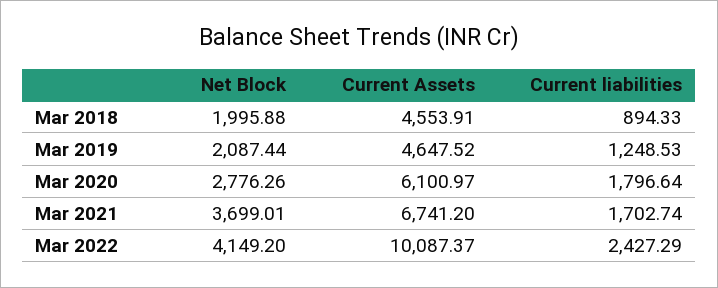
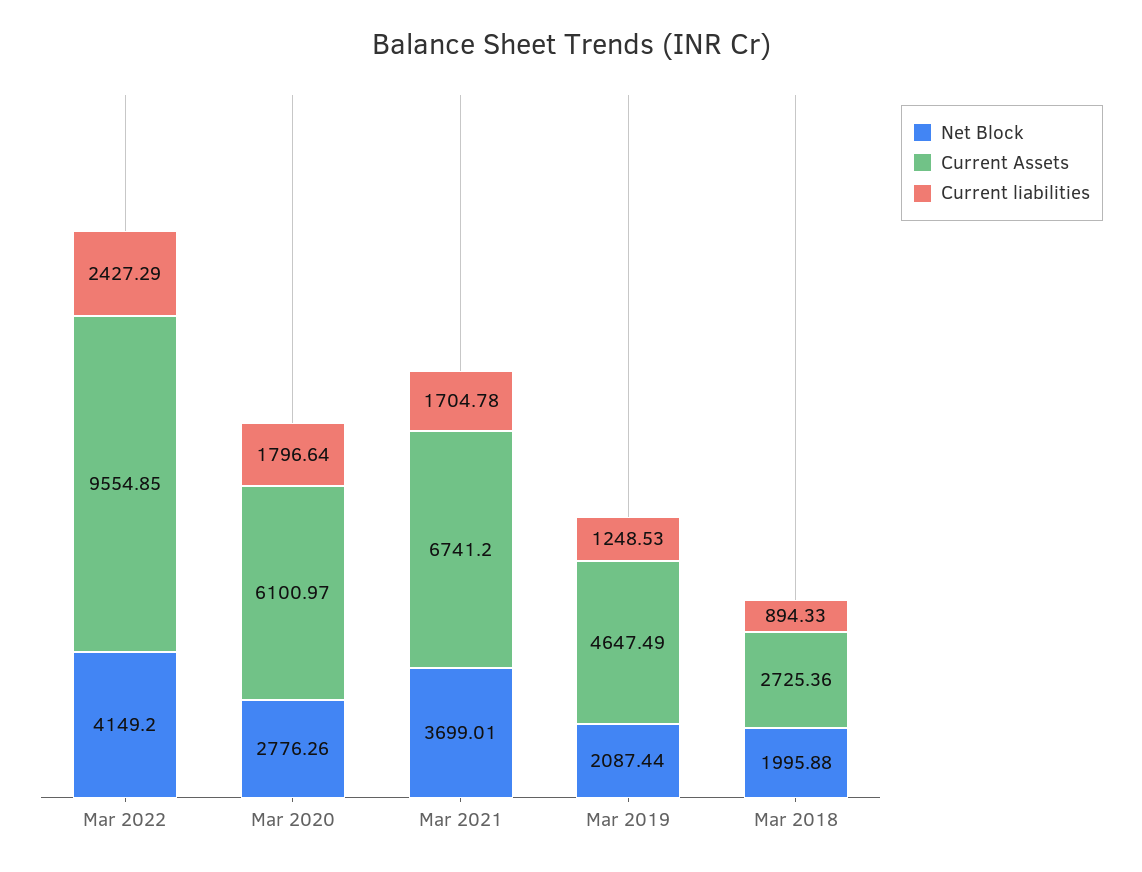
  {
    "Net Block": {
      "Mar 2018": 1995.88,
      "Mar 2019": 2087.44,
      "Mar 2020": 2776.26,
      "Mar 2021": 3699.01,
      "Mar 2022": 4149.2
    },
    "Current Assets": {
-     "Mar 2018": 4553.91,
+     "Mar 2018": 2725.36,
-     "Mar 2019": 4647.52,
+     "Mar 2019": 4647.49,
      "Mar 2020": 6100.97,
      "Mar 2021": 6741.2,
-     "Mar 2022": 10087.37
+     "Mar 2022": 9554.85
    },
    "Current liabilities": {
      "Mar 2018": 894.33,
      "Mar 2019": 1248.53,
      "Mar 2020": 1796.64,
-     "Mar 2021": 1702.74,
+     "Mar 2021": 1704.78,
      "Mar 2022": 2427.29
    }
  }

